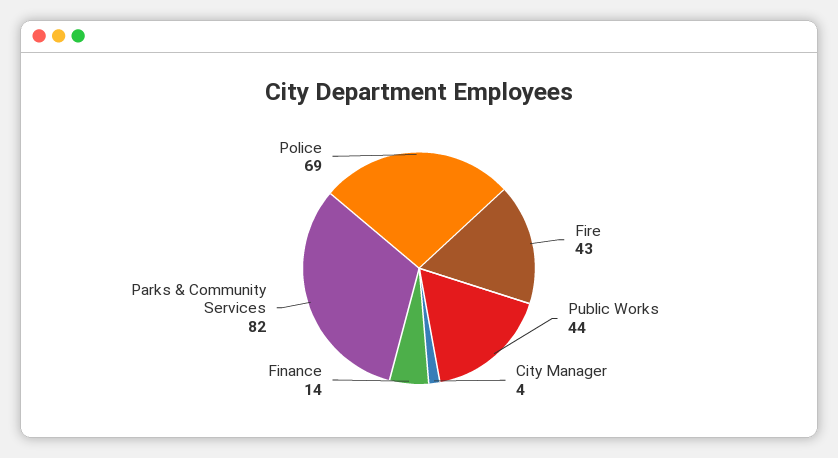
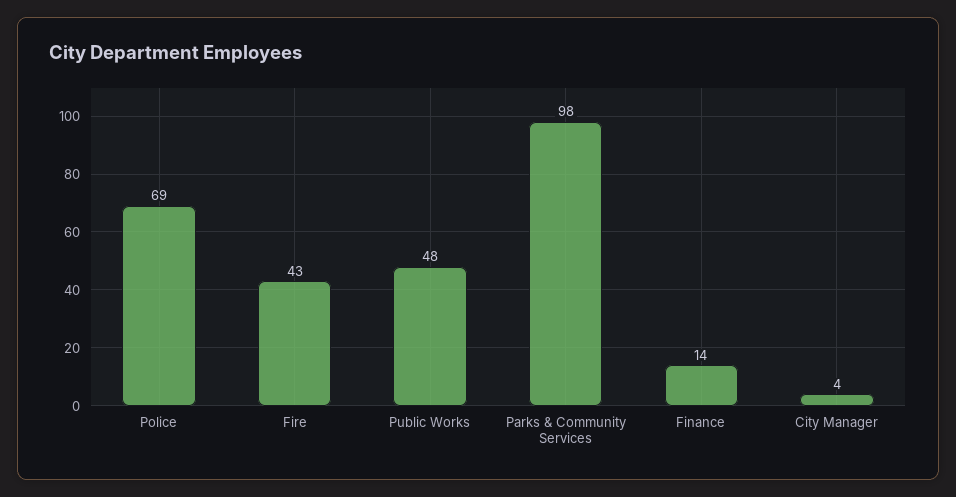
  {
    "Fire": 43,
-   "Public Works": 44,
+   "Public Works": 48,
    "City Manager": 4,
    "Finance": 14,
-   "Parks & Community Services": 82,
+   "Parks & Community Services": 98,
    "Police": 69
  }

